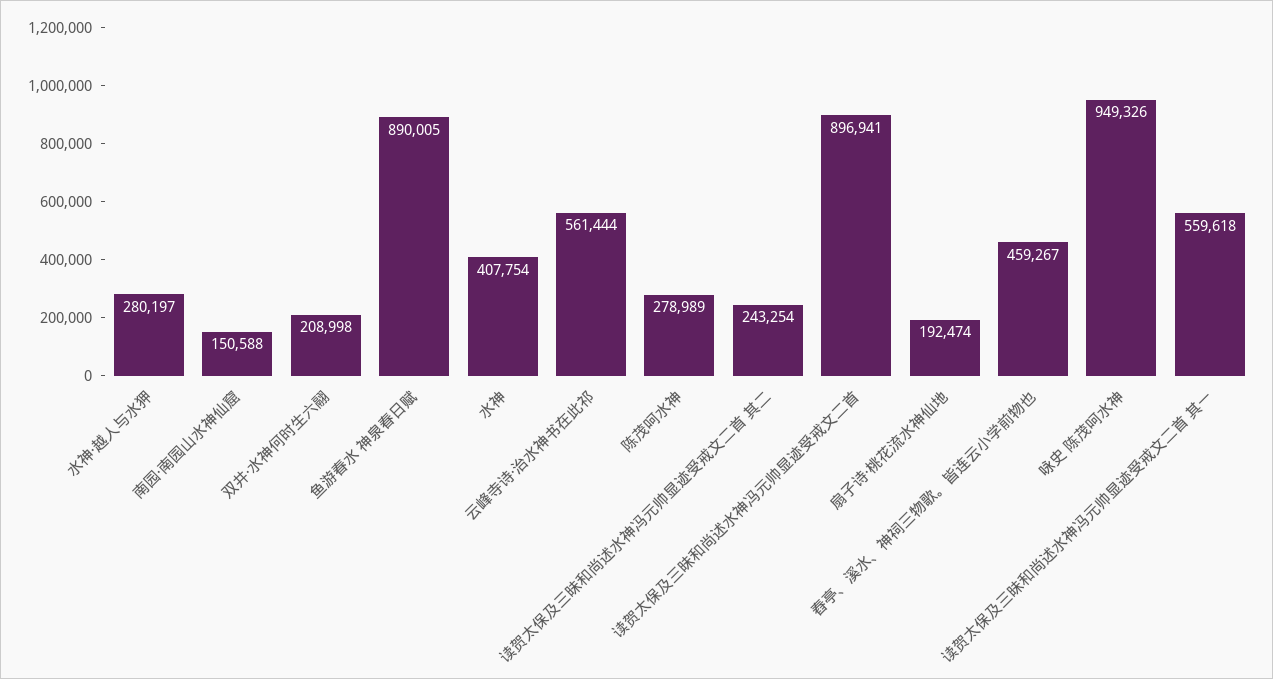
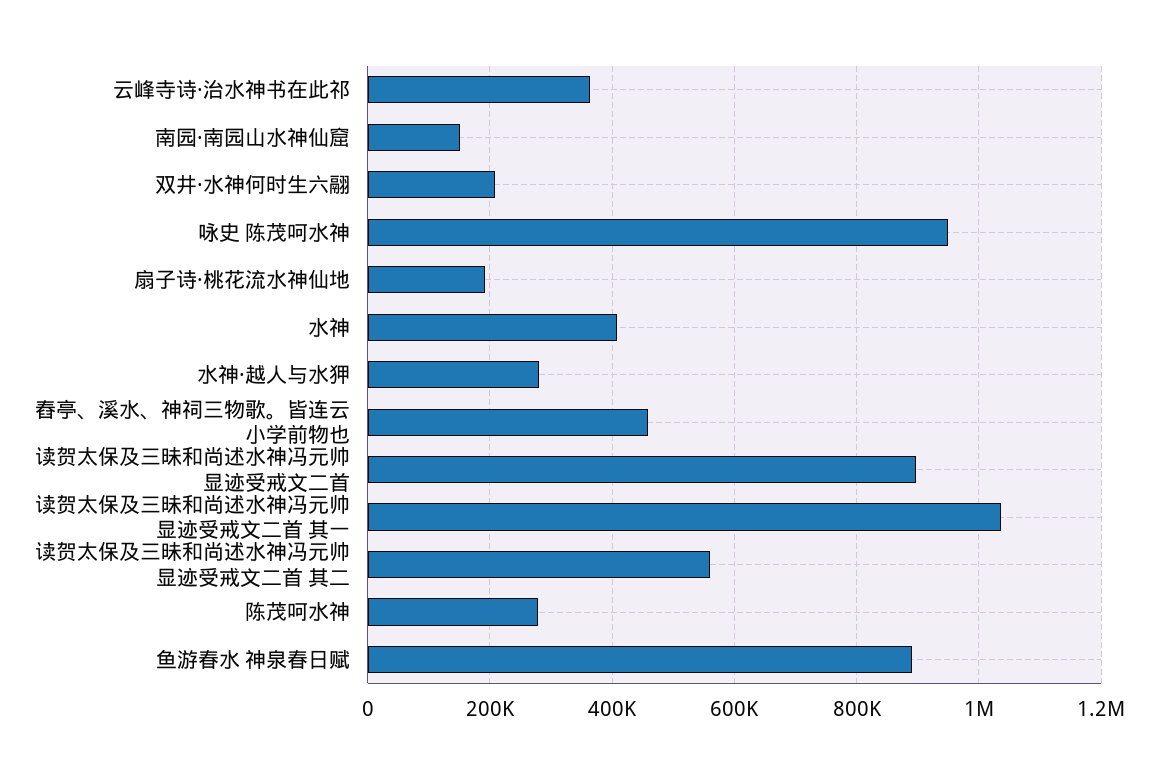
  {
    "水神·越人与水狎": 280197,
    "南园·南园山水神仙窟": 150588,
    "双井·水神何时生六翮": 208998,
    "鱼游春水 神泉春日赋": 890005,
    "水神": 407754,
-   "云峰寺诗·治水神书在此祁": 561444,
+   "云峰寺诗·治水神书在此祁": 360000,
    "陈茂呵水神": 278989,
-   "读贺太保及三昧和尚述水神冯元帅显迹受戒文二首 其二": 243254,
+   "读贺太保及三昧和尚述水神冯元帅显迹受戒文二首 其二": 560000,
    "读贺太保及三昧和尚述水神冯元帅显迹受戒文二首": 896941,
    "扇子诗·桃花流水神仙地": 192474,
    "舂亭、溪水、神祠三物歌。皆连云小学前物也": 459267,
    "咏史 陈茂呵水神": 949326,
-   "读贺太保及三昧和尚述水神冯元帅显迹受戒文二首 其一": 559618
+   "读贺太保及三昧和尚述水神冯元帅显迹受戒文二首 其一": 1040000
  }

